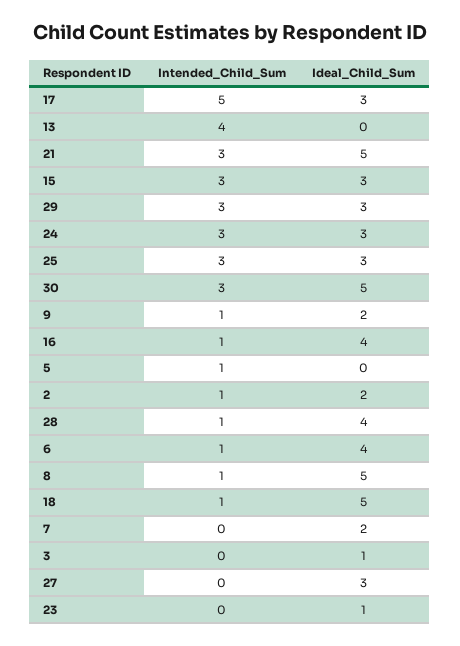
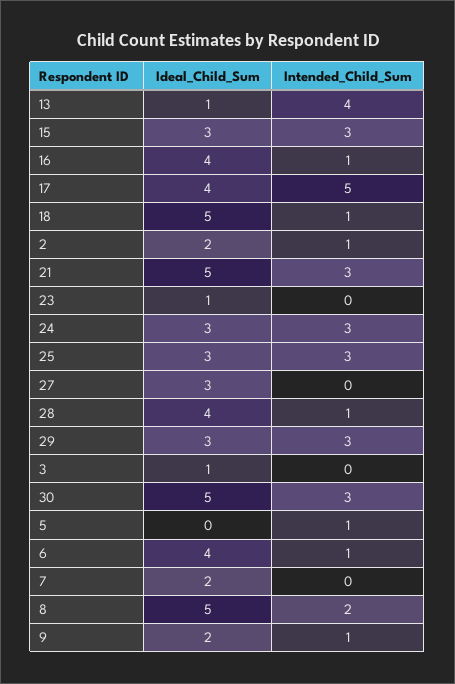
  {
    "Intended_Child_Sum": {
      "17": 5,
      "13": 4,
      "21": 3,
      "15": 3,
      "29": 3,
      "24": 3,
      "25": 3,
      "30": 3,
      "9": 1,
      "16": 1,
      "5": 1,
      "2": 1,
      "28": 1,
      "6": 1,
-     "8": 1,
+     "8": 2,
      "18": 1,
      "7": 0,
      "3": 0,
      "27": 0,
      "23": 0
    },
    "Ideal_Child_Sum": {
-     "17": 3,
+     "17": 4,
-     "13": 0,
+     "13": 1,
      "21": 5,
      "15": 3,
      "29": 3,
      "24": 3,
      "25": 3,
      "30": 5,
      "9": 2,
      "16": 4,
      "5": 0,
      "2": 2,
      "28": 4,
      "6": 4,
      "8": 5,
      "18": 5,
      "7": 2,
      "3": 1,
      "27": 3,
      "23": 1
    }
  }

